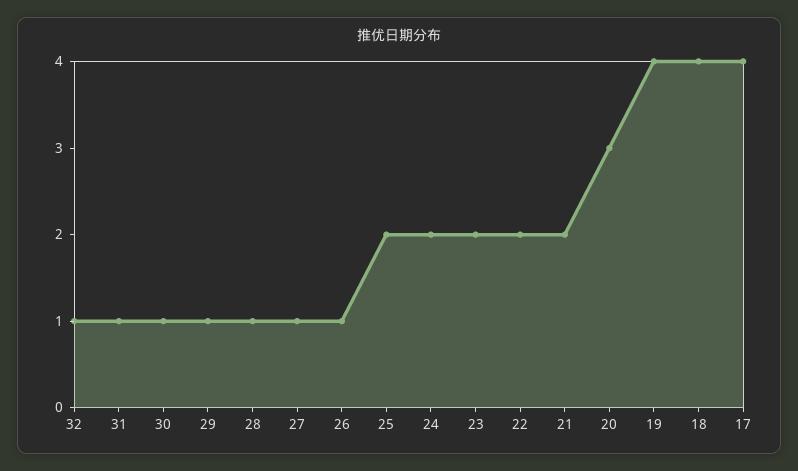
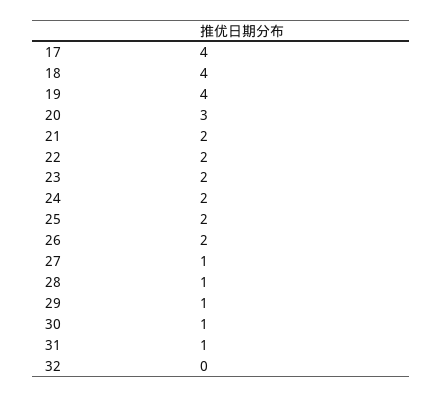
  {
-   "32": 1,
+   "32": 0,
    "31": 1,
    "30": 1,
    "29": 1,
    "28": 1,
    "27": 1,
-   "26": 1,
+   "26": 2,
    "25": 2,
    "24": 2,
    "23": 2,
    "22": 2,
    "21": 2,
    "20": 3,
    "19": 4,
    "18": 4,
    "17": 4
  }

